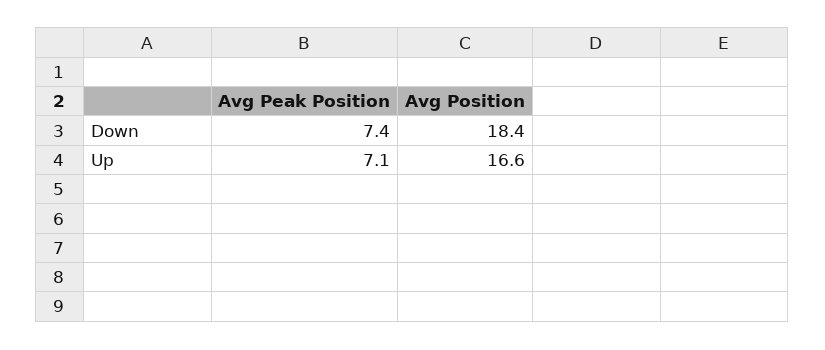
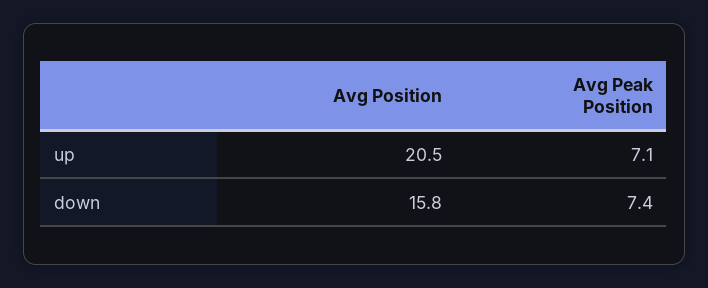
  {
    "Avg Peak Position": {
      "Down": 7.4,
      "Up": 7.1
    },
    "Avg Position": {
-     "Down": 18.4,
+     "Down": 15.8,
-     "Up": 16.6
+     "Up": 20.5
    }
  }

